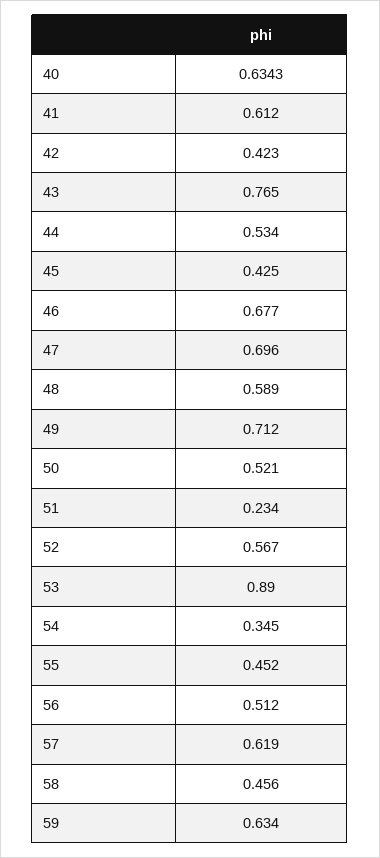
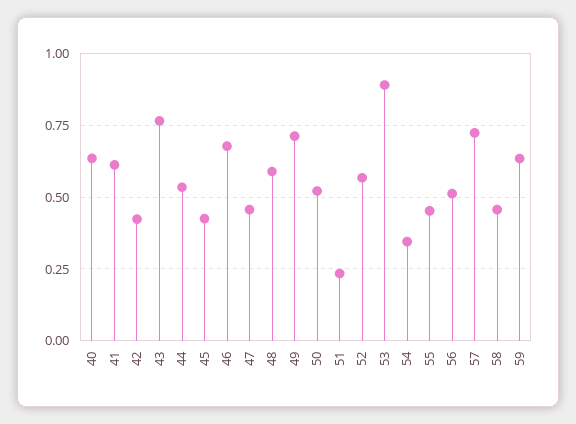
  {
    "40": 0.6343,
    "41": 0.612,
    "42": 0.423,
    "43": 0.765,
    "44": 0.534,
    "45": 0.425,
    "46": 0.677,
-   "47": 0.696,
+   "47": 0.45,
    "48": 0.589,
    "49": 0.712,
    "50": 0.521,
    "51": 0.234,
    "52": 0.567,
    "53": 0.89,
    "54": 0.345,
    "55": 0.452,
    "56": 0.512,
-   "57": 0.619,
+   "57": 0.725,
    "58": 0.456,
    "59": 0.634
  }

